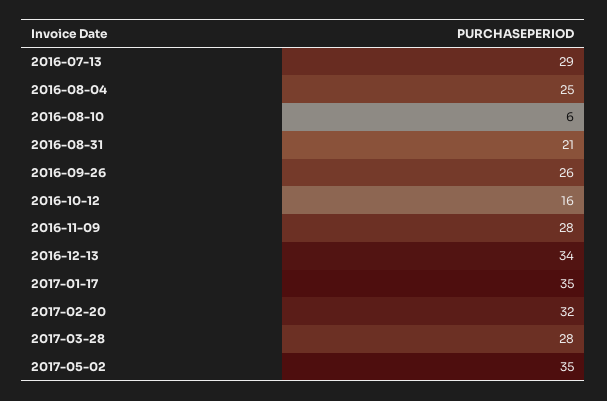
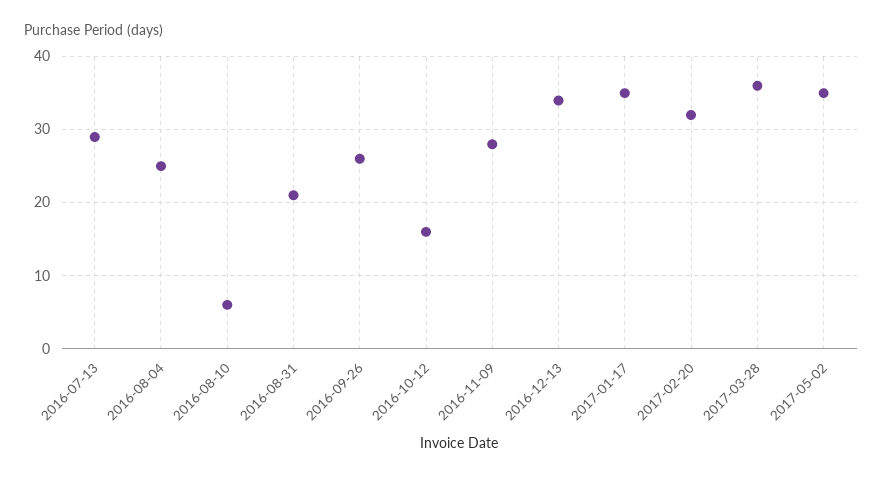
  {
    "2016-07-13": 29,
    "2016-08-04": 25,
    "2016-08-10": 6,
    "2016-08-31": 21,
    "2016-09-26": 26,
    "2016-10-12": 16,
    "2016-11-09": 28,
    "2016-12-13": 34,
    "2017-01-17": 35,
    "2017-02-20": 32,
-   "2017-03-28": 28,
+   "2017-03-28": 36,
    "2017-05-02": 35
  }

